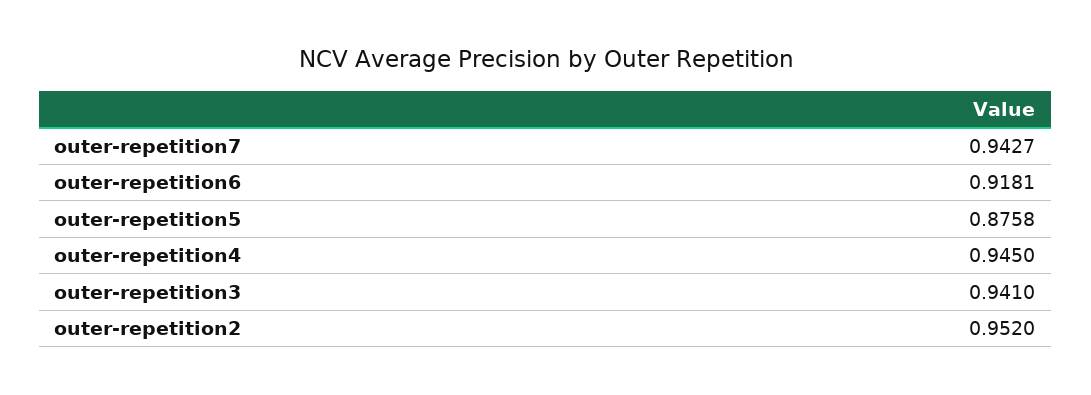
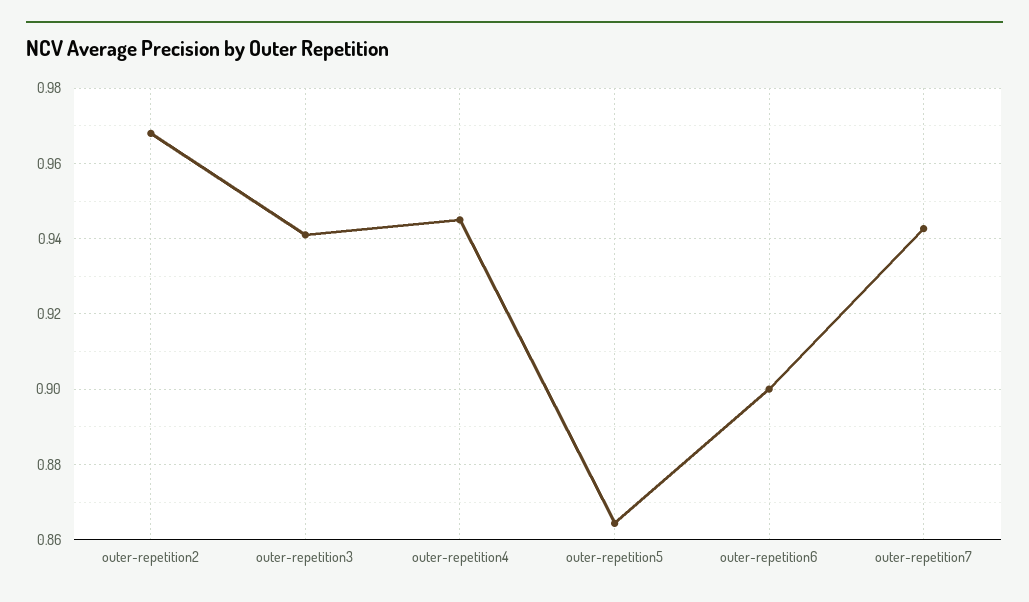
  {
    "outer-repetition7": 0.9427,
-   "outer-repetition6": 0.9181,
+   "outer-repetition6": 0.9,
-   "outer-repetition5": 0.8758,
+   "outer-repetition5": 0.864,
    "outer-repetition4": 0.945,
    "outer-repetition3": 0.941,
-   "outer-repetition2": 0.952
+   "outer-repetition2": 0.968
  }

